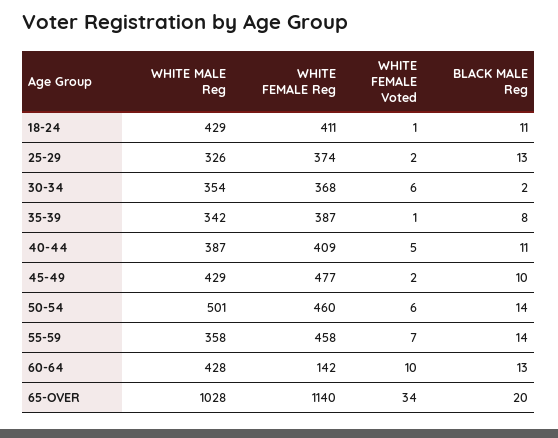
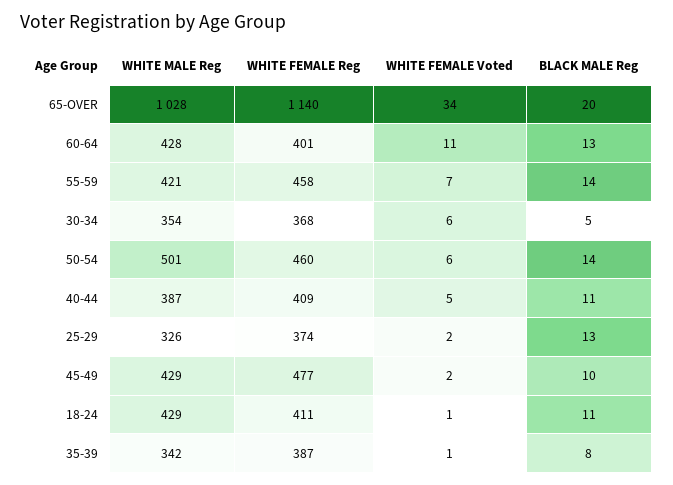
  {
    "WHITE MALE Reg": {
      "18-24": 429,
      "25-29": 326,
      "30-34": 354,
      "35-39": 342,
      "40-44": 387,
      "45-49": 429,
      "50-54": 501,
-     "55-59": 358,
+     "55-59": 421,
      "60-64": 428,
      "65-OVER": 1028
    },
    "WHITE FEMALE Reg": {
      "18-24": 411,
      "25-29": 374,
      "30-34": 368,
      "35-39": 387,
      "40-44": 409,
      "45-49": 477,
      "50-54": 460,
      "55-59": 458,
-     "60-64": 142,
+     "60-64": 401,
      "65-OVER": 1140
    },
    "WHITE FEMALE Voted": {
      "18-24": 1,
      "25-29": 2,
      "30-34": 6,
      "35-39": 1,
      "40-44": 5,
      "45-49": 2,
      "50-54": 6,
      "55-59": 7,
-     "60-64": 10,
+     "60-64": 11,
      "65-OVER": 34
    },
    "BLACK MALE Reg": {
      "18-24": 11,
      "25-29": 13,
-     "30-34": 2,
+     "30-34": 5,
      "35-39": 8,
      "40-44": 11,
      "45-49": 10,
      "50-54": 14,
      "55-59": 14,
      "60-64": 13,
      "65-OVER": 20
    }
  }

